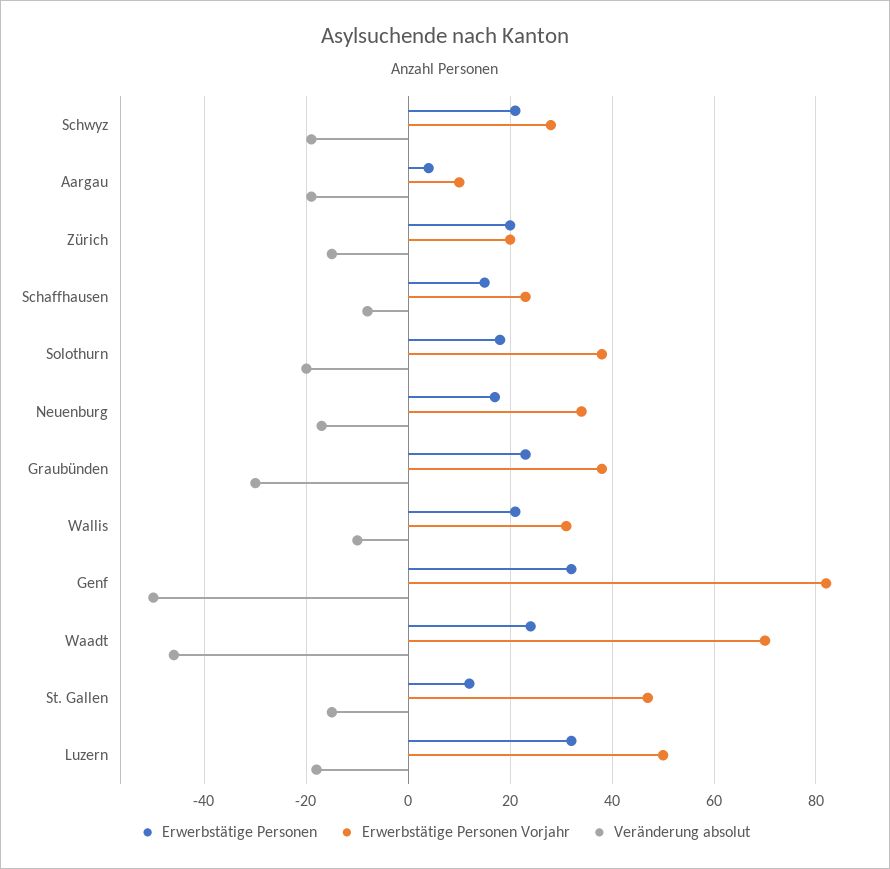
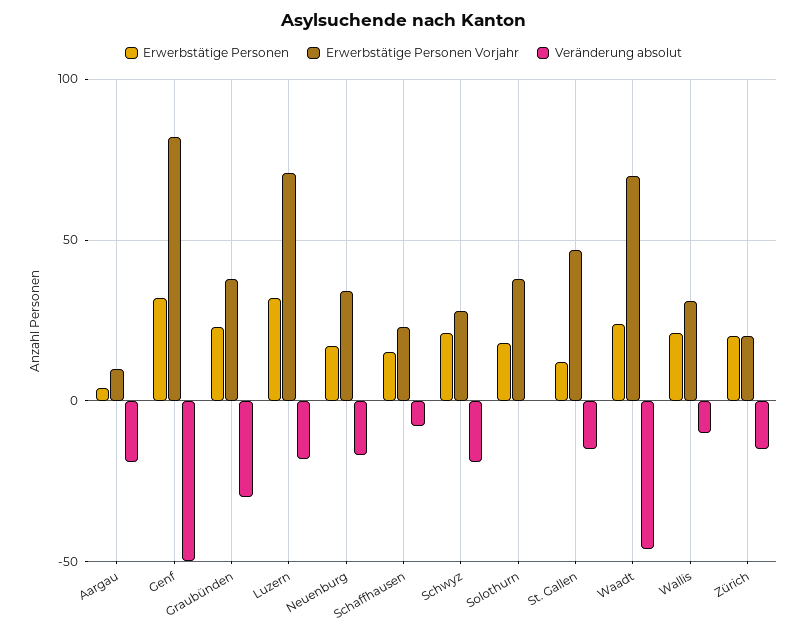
  {
    "Erwerbstätige Personen": {
      "Schwyz": 20,
      "Aargau": 5,
      "Zürich": 20,
      "Schaffhausen": 15,
      "Solothurn": 20,
      "Neuenburg": 15,
      "Graubünden": 25,
      "Wallis": 20,
      "Genf": 30,
      "Waadt": 25,
      "St. Gallen": 10,
      "Luzern": 30
    },
    "Erwerbstätige Personen Vorjahr": {
      "Schwyz": 30,
      "Aargau": 10,
      "Zürich": 20,
      "Schaffhausen": 25,
      "Solothurn": 40,
      "Neuenburg": 35,
      "Graubünden": 40,
      "Wallis": 30,
      "Genf": 80,
      "Waadt": 70,
      "St. Gallen": 45,
-     "Luzern": 50
+     "Luzern": 70
    },
    "Veränderung absolut": {
      "Schwyz": -20,
      "Aargau": -20,
      "Zürich": -15,
      "Schaffhausen": -10,
-     "Solothurn": -20,
+     "Solothurn": 0,
      "Neuenburg": -15,
      "Graubünden": -30,
      "Wallis": -10,
      "Genf": -50,
      "Waadt": -45,
      "St. Gallen": -15,
      "Luzern": -20
    }
  }

